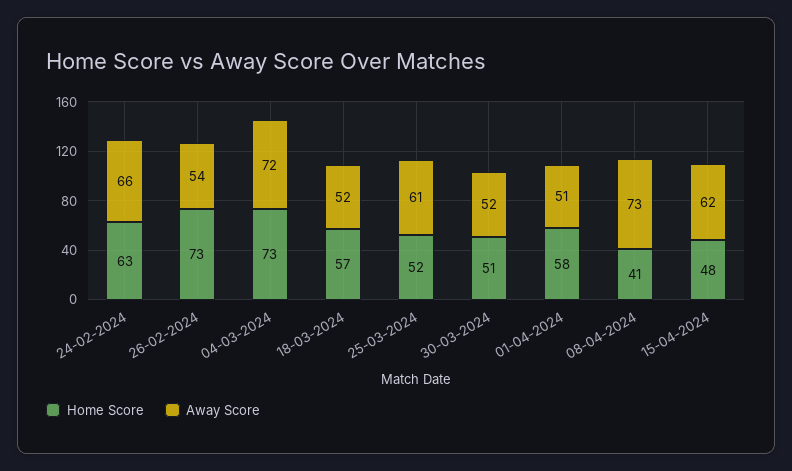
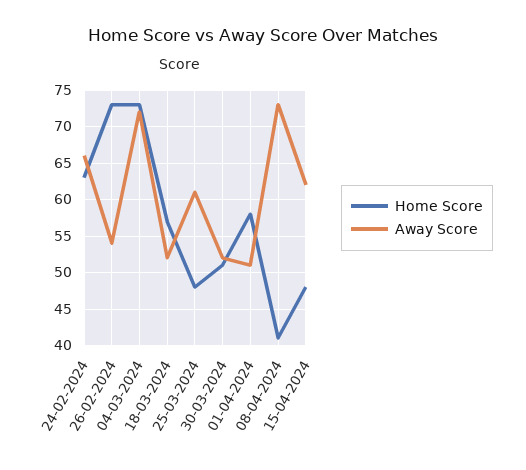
  {
    "Home Score": {
      "24-02-2024": 63,
      "26-02-2024": 73,
      "04-03-2024": 73,
      "18-03-2024": 57,
-     "25-03-2024": 52,
+     "25-03-2024": 48,
      "30-03-2024": 51,
      "01-04-2024": 58,
      "08-04-2024": 41,
      "15-04-2024": 48
    },
    "Away Score": {
      "24-02-2024": 66,
      "26-02-2024": 54,
      "04-03-2024": 72,
      "18-03-2024": 52,
      "25-03-2024": 61,
      "30-03-2024": 52,
      "01-04-2024": 51,
      "08-04-2024": 73,
      "15-04-2024": 62
    }
  }

